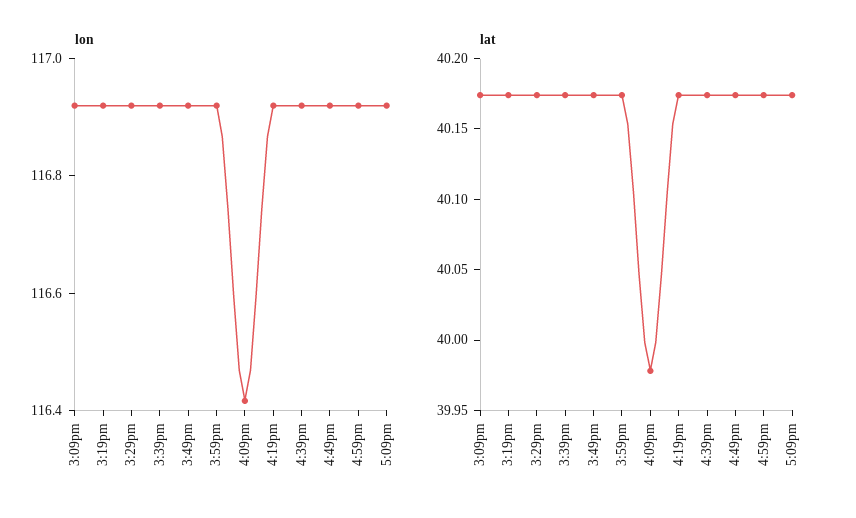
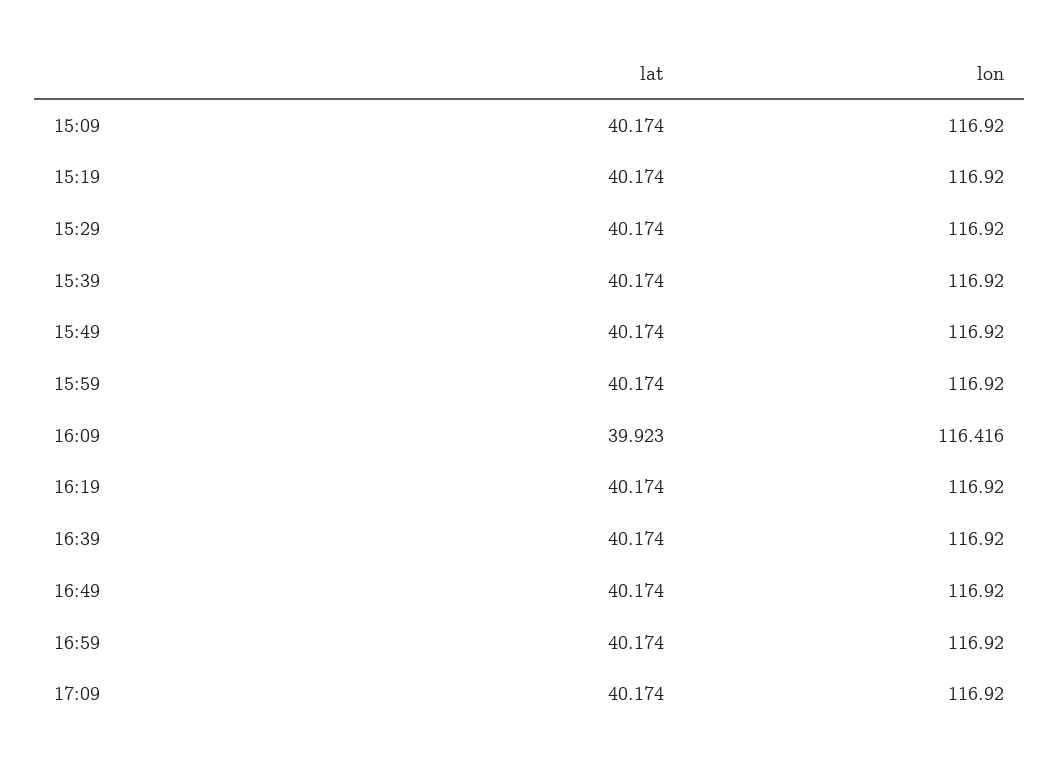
  {
    "lon": {
      "3:09pm": 116.92,
      "3:19pm": 116.92,
      "3:29pm": 116.92,
      "3:39pm": 116.92,
      "3:49pm": 116.92,
      "3:59pm": 116.92,
      "4:09pm": 116.416,
      "4:19pm": 116.92,
      "4:39pm": 116.92,
      "4:49pm": 116.92,
      "4:59pm": 116.92,
      "5:09pm": 116.92
    },
    "lat": {
      "3:09pm": 40.174,
      "3:19pm": 40.174,
      "3:29pm": 40.174,
      "3:39pm": 40.174,
      "3:49pm": 40.174,
      "3:59pm": 40.174,
-     "4:09pm": 39.98,
+     "4:09pm": 39.923,
      "4:19pm": 40.174,
      "4:39pm": 40.174,
      "4:49pm": 40.174,
      "4:59pm": 40.174,
      "5:09pm": 40.174
    }
  }

